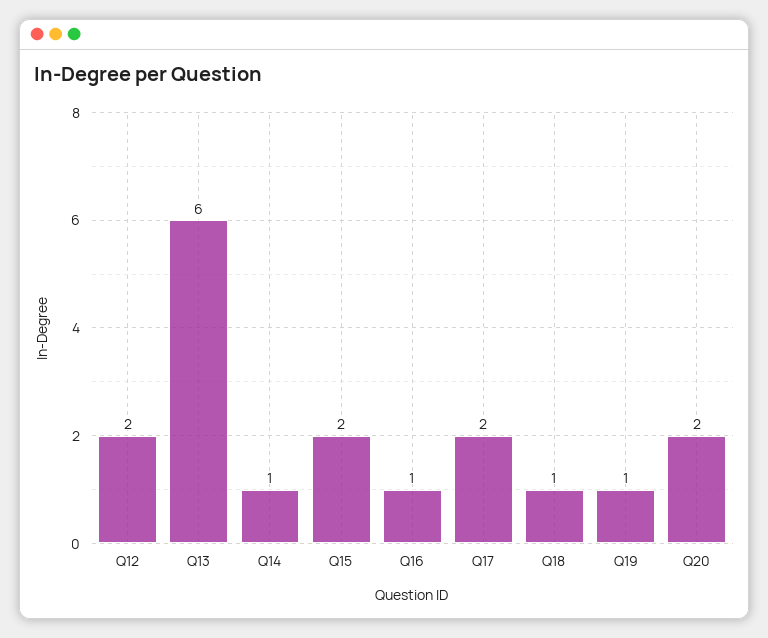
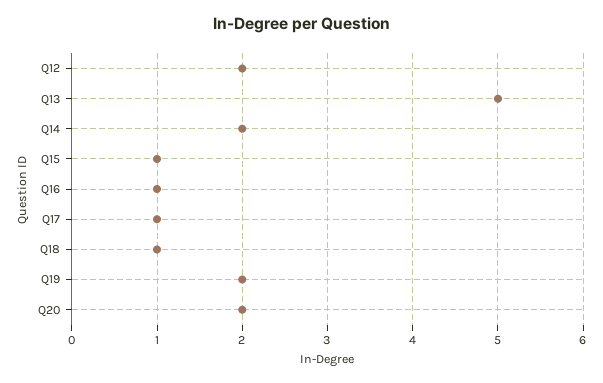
  {
    "Q12": 2,
-   "Q13": 6,
+   "Q13": 5,
-   "Q14": 1,
+   "Q14": 2,
-   "Q15": 2,
+   "Q15": 1,
    "Q16": 1,
-   "Q17": 2,
+   "Q17": 1,
    "Q18": 1,
-   "Q19": 1,
+   "Q19": 2,
    "Q20": 2
  }

